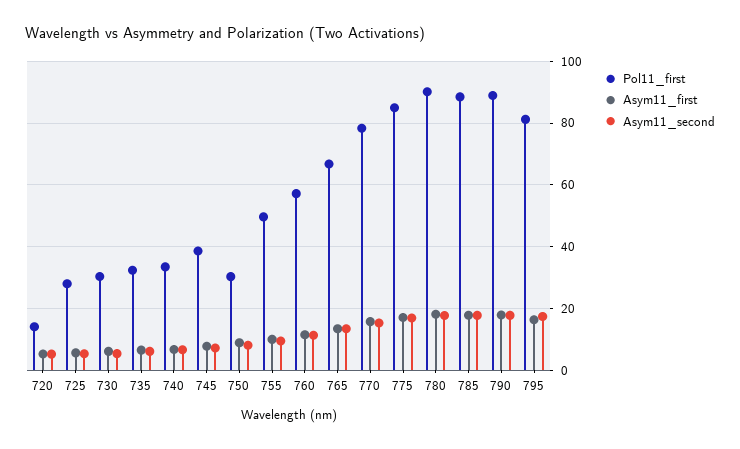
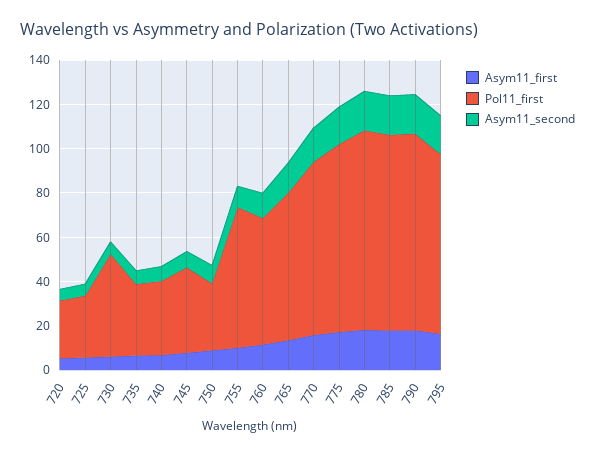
  {
    "Pol11_first": {
-     "720": 14,
+     "720": 25,
      "725": 28,
-     "730": 30,
+     "730": 45,
      "735": 32,
      "740": 34,
      "745": 38,
      "750": 30,
-     "755": 50,
+     "755": 65,
      "760": 58,
      "765": 66,
      "770": 78,
      "775": 84,
      "780": 90,
      "785": 88,
      "790": 88,
      "795": 82
    },
    "Asym11_first": {
      "720": 6,
      "725": 6,
      "730": 6,
      "735": 6,
      "740": 6,
      "745": 8,
      "750": 8,
      "755": 10,
      "760": 12,
      "765": 14,
      "770": 16,
      "775": 18,
      "780": 18,
      "785": 18,
      "790": 18,
      "795": 16
    },
    "Asym11_second": {
      "720": 6,
      "725": 6,
      "730": 6,
      "735": 6,
      "740": 6,
      "745": 8,
      "750": 8,
      "755": 10,
      "760": 12,
      "765": 14,
      "770": 16,
      "775": 16,
      "780": 18,
      "785": 18,
      "790": 18,
      "795": 18
    }
  }

